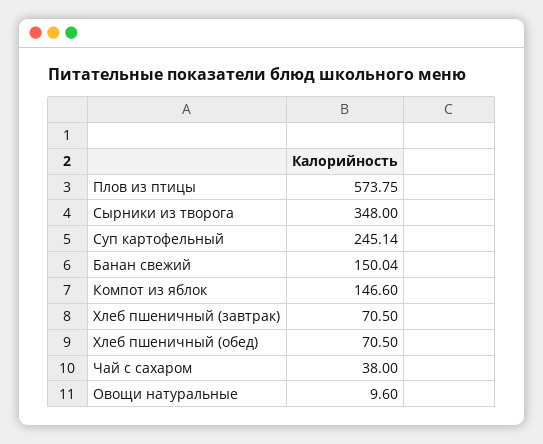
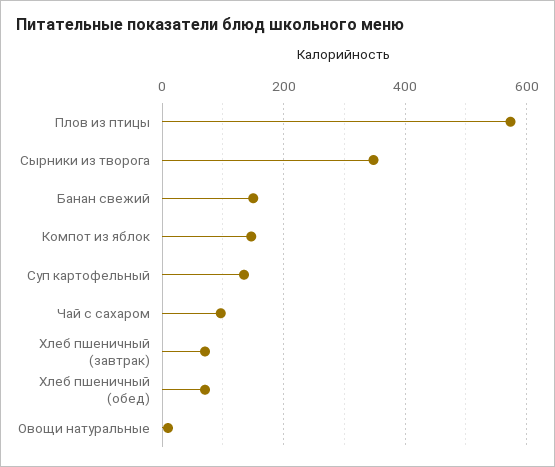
  {
    "Плов из птицы": 573.75,
    "Сырники из творога": 348,
-   "Суп картофельный": 245.14,
+   "Суп картофельный": 140,
    "Банан свежий": 150.04,
    "Компот из яблок": 146.6,
    "Хлеб пшеничный (завтрак)": 70.5,
    "Хлеб пшеничный (обед)": 70.5,
-   "Чай с сахаром": 38,
+   "Чай с сахаром": 100,
    "Овощи натуральные": 9.6
  }

